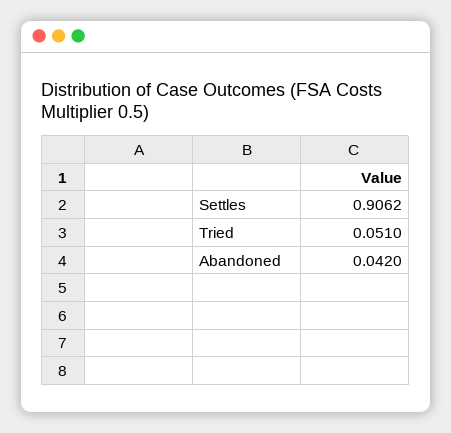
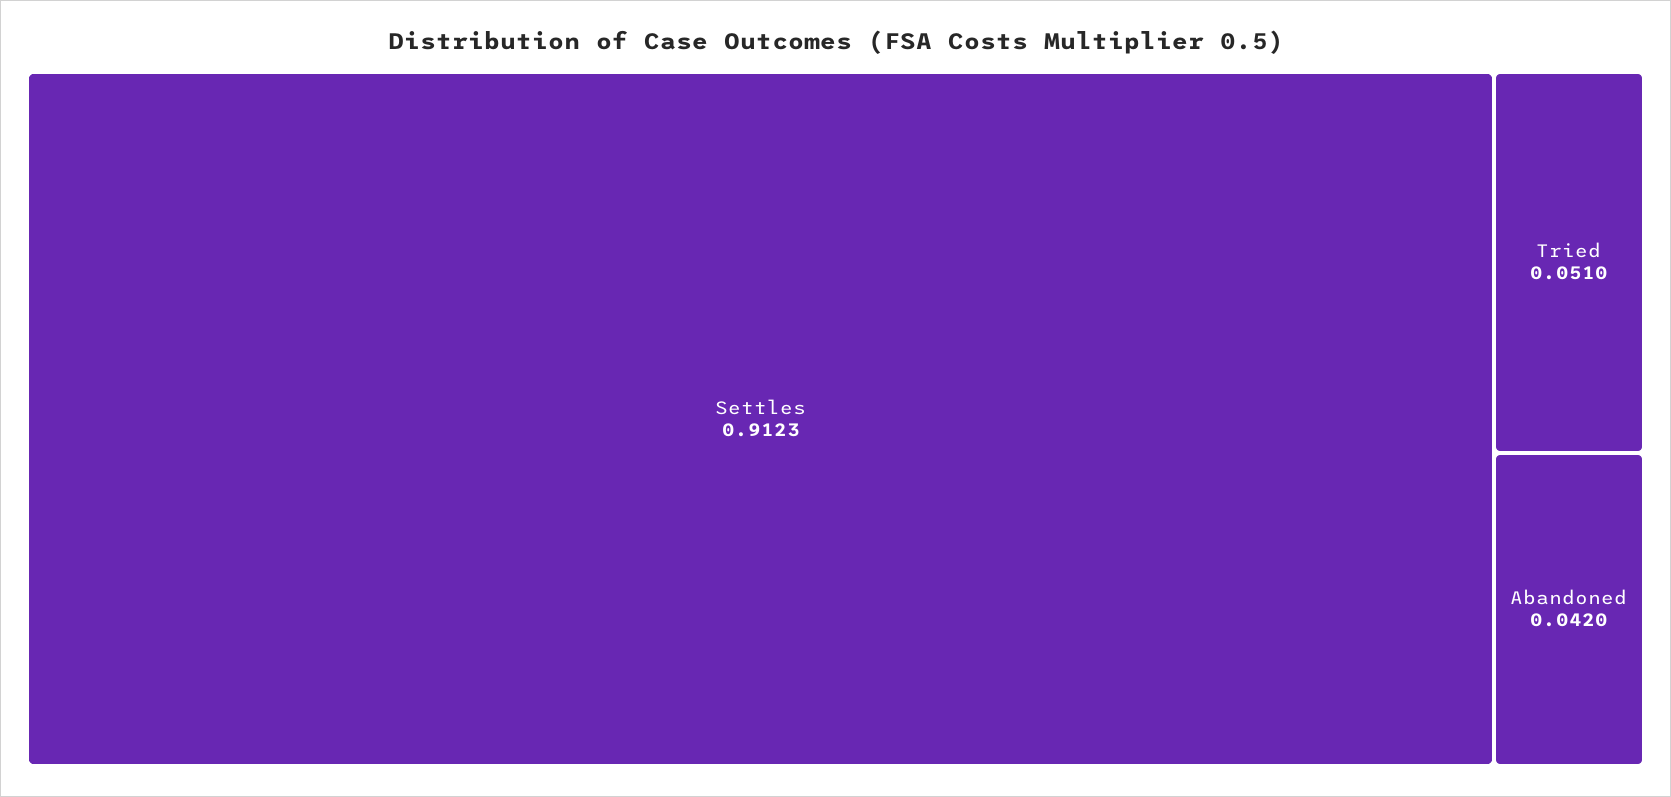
  {
-   "Settles": 0.9062,
+   "Settles": 0.9123,
    "Tried": 0.051,
    "Abandoned": 0.042
  }

